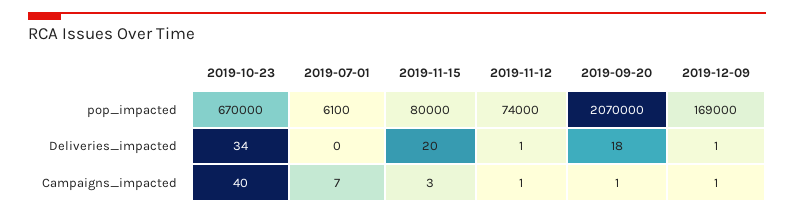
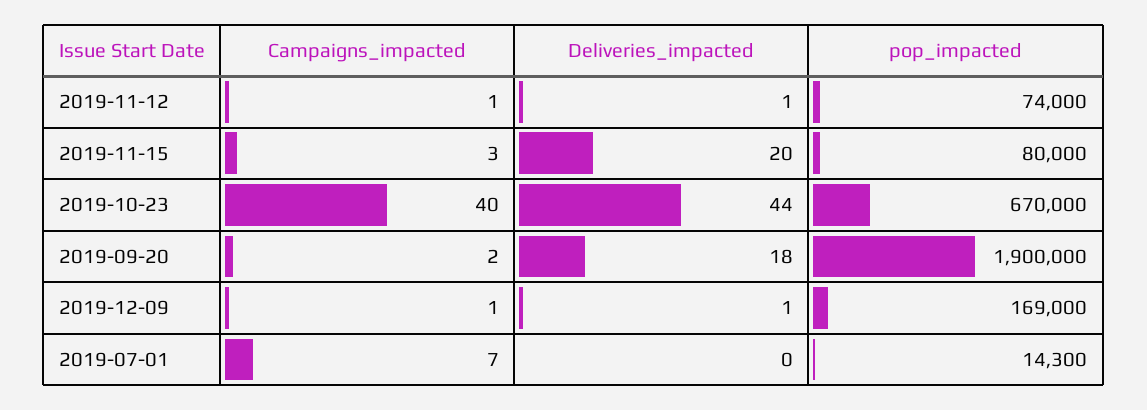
  {
    "2019-10-23": {
      "pop_impacted": 670000,
-     "Deliveries_impacted": 34,
+     "Deliveries_impacted": 44,
      "Campaigns_impacted": 40
    },
    "2019-07-01": {
-     "pop_impacted": 6100,
+     "pop_impacted": 14300,
      "Deliveries_impacted": 0,
      "Campaigns_impacted": 7
    },
    "2019-11-15": {
      "pop_impacted": 80000,
      "Deliveries_impacted": 20,
      "Campaigns_impacted": 3
    },
    "2019-11-12": {
      "pop_impacted": 74000,
      "Deliveries_impacted": 1,
      "Campaigns_impacted": 1
    },
    "2019-09-20": {
-     "pop_impacted": 2070000,
+     "pop_impacted": 1900000,
      "Deliveries_impacted": 18,
-     "Campaigns_impacted": 1
+     "Campaigns_impacted": 2
    },
    "2019-12-09": {
      "pop_impacted": 169000,
      "Deliveries_impacted": 1,
      "Campaigns_impacted": 1
    }
  }

